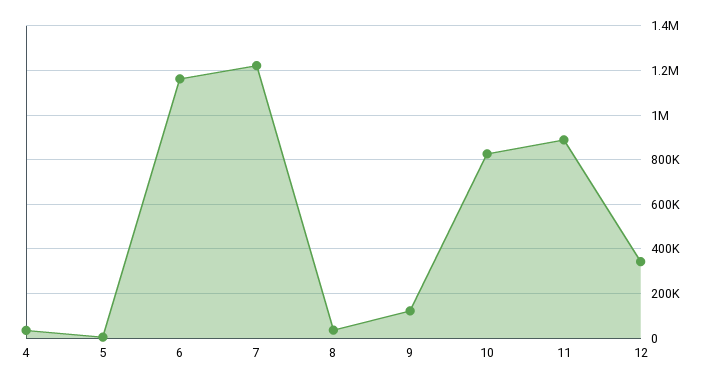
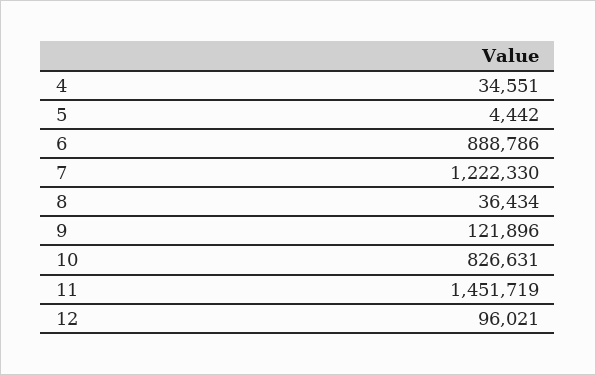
  {
    "4": 34551,
    "5": 4442,
-   "6": 1150000,
+   "6": 888786,
    "7": 1222330,
    "8": 36434,
    "9": 121896,
    "10": 826631,
-   "11": 900000,
+   "11": 1451719,
-   "12": 350000
+   "12": 96021
  }

